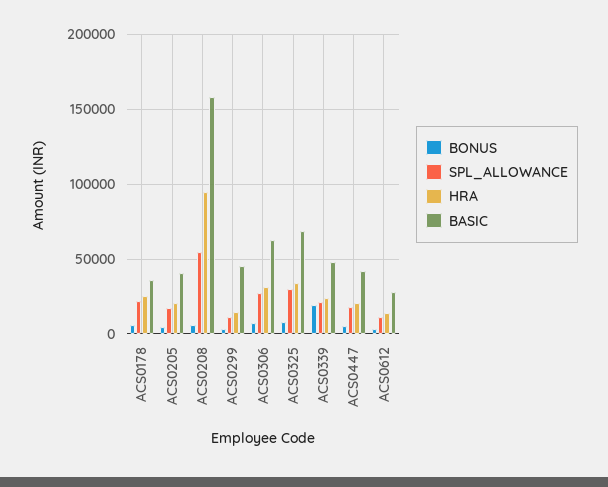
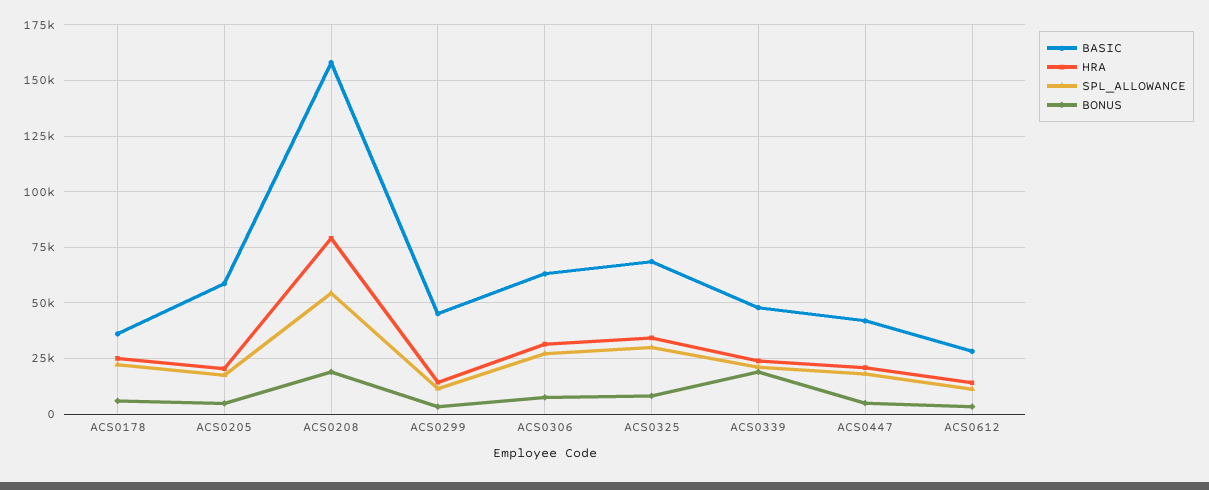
  {
    "BONUS": {
      "ACS0178": 5000,
      "ACS0205": 5000,
-     "ACS0208": 5000,
+     "ACS0208": 20000,
      "ACS0299": 5000,
      "ACS0306": 10000,
      "ACS0325": 10000,
      "ACS0339": 20000,
      "ACS0447": 5000,
      "ACS0612": 5000
    },
    "SPL_ALLOWANCE": {
      "ACS0178": 20000,
      "ACS0205": 20000,
      "ACS0208": 55000,
      "ACS0299": 10000,
      "ACS0306": 25000,
      "ACS0325": 30000,
      "ACS0339": 20000,
      "ACS0447": 20000,
      "ACS0612": 10000
    },
    "HRA": {
      "ACS0178": 25000,
      "ACS0205": 20000,
-     "ACS0208": 95000,
+     "ACS0208": 80000,
      "ACS0299": 15000,
      "ACS0306": 30000,
      "ACS0325": 35000,
      "ACS0339": 25000,
      "ACS0447": 20000,
      "ACS0612": 15000
    },
    "BASIC": {
      "ACS0178": 35000,
-     "ACS0205": 40000,
+     "ACS0205": 60000,
      "ACS0208": 160000,
      "ACS0299": 45000,
      "ACS0306": 65000,
      "ACS0325": 70000,
      "ACS0339": 50000,
      "ACS0447": 40000,
      "ACS0612": 30000
    }
  }

